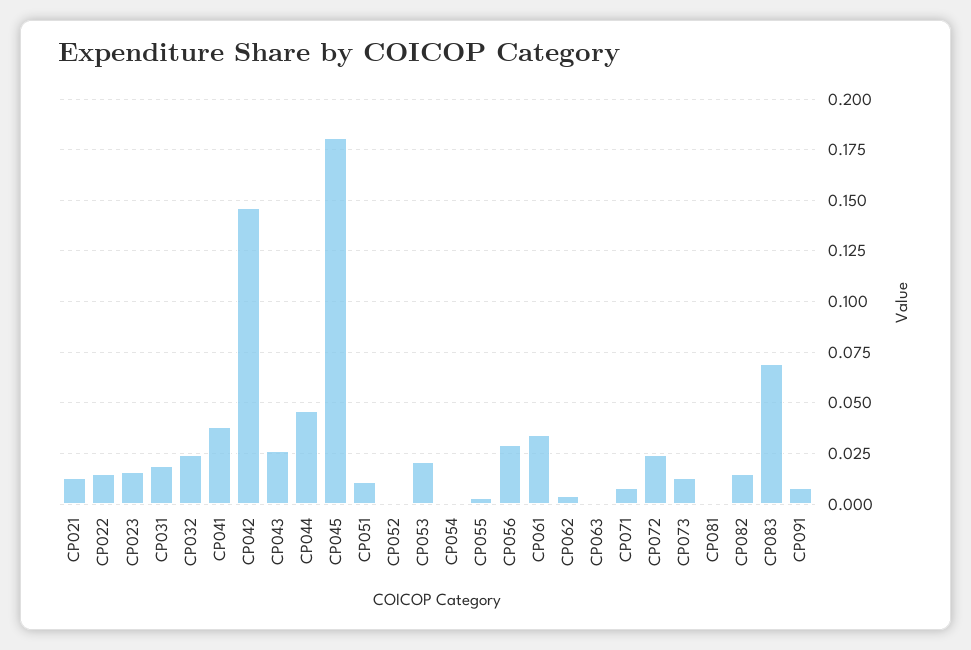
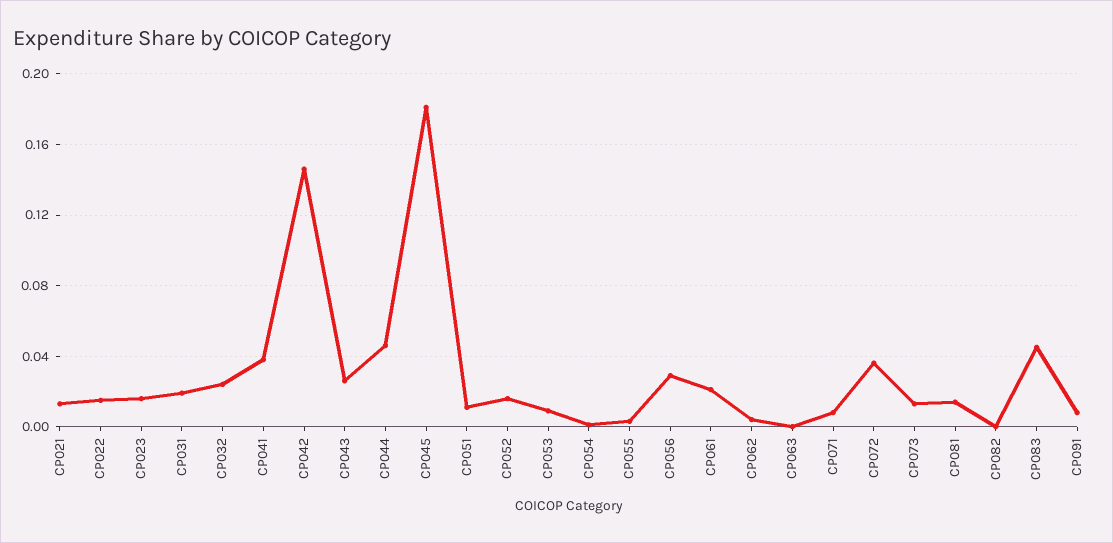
  {
    "CP021": 0.015,
    "CP022": 0.015,
    "CP023": 0.015,
    "CP031": 0.02,
    "CP032": 0.025,
    "CP041": 0.04,
    "CP042": 0.145,
    "CP043": 0.025,
    "CP044": 0.045,
    "CP045": 0.18,
    "CP051": 0.01,
-   "CP052": 0,
+   "CP052": 0.015,
-   "CP053": 0.02,
+   "CP053": 0.01,
    "CP054": 0,
    "CP055": 0.005,
    "CP056": 0.03,
-   "CP061": 0.035,
+   "CP061": 0.02,
    "CP062": 0.005,
    "CP063": 0,
    "CP071": 0.01,
-   "CP072": 0.025,
+   "CP072": 0.035,
    "CP073": 0.015,
-   "CP081": 0,
+   "CP081": 0.015,
-   "CP082": 0.015,
+   "CP082": 0,
-   "CP083": 0.07,
+   "CP083": 0.045,
    "CP091": 0.01
  }

